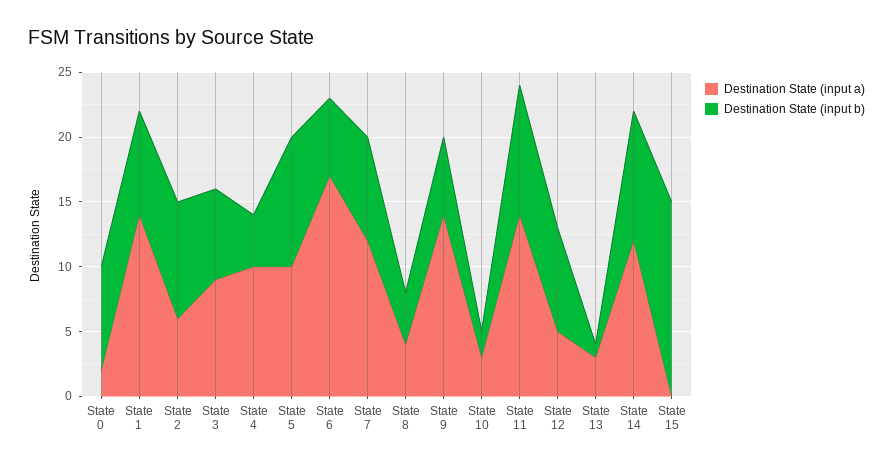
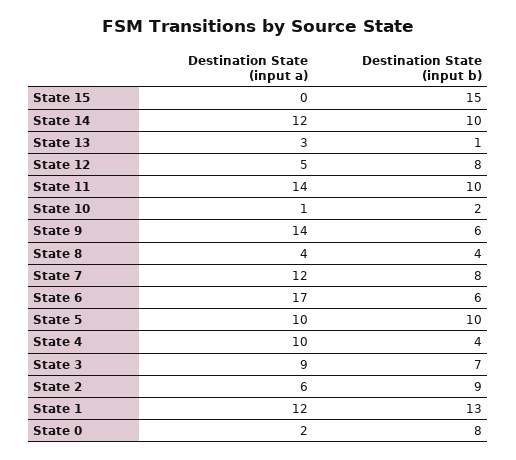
  {
    "Destination State (input a)": {
      "State 0": 2,
-     "State 1": 14,
+     "State 1": 12,
      "State 2": 6,
      "State 3": 9,
      "State 4": 10,
      "State 5": 10,
      "State 6": 17,
      "State 7": 12,
      "State 8": 4,
      "State 9": 14,
-     "State 10": 3,
+     "State 10": 1,
      "State 11": 14,
      "State 12": 5,
      "State 13": 3,
      "State 14": 12,
      "State 15": 0
    },
    "Destination State (input b)": {
      "State 0": 8,
-     "State 1": 8,
+     "State 1": 13,
      "State 2": 9,
      "State 3": 7,
      "State 4": 4,
      "State 5": 10,
      "State 6": 6,
      "State 7": 8,
      "State 8": 4,
      "State 9": 6,
      "State 10": 2,
      "State 11": 10,
      "State 12": 8,
      "State 13": 1,
      "State 14": 10,
      "State 15": 15
    }
  }

